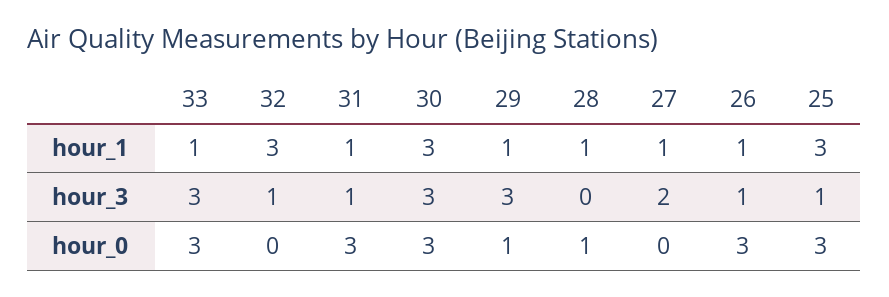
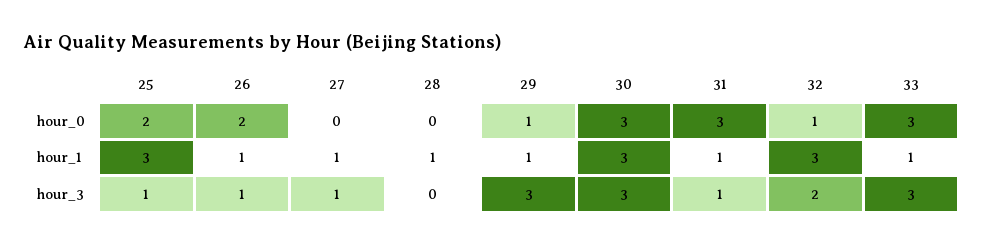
  {
    "33": {
      "hour_1": 1,
      "hour_3": 3,
      "hour_0": 3
    },
    "32": {
      "hour_1": 3,
-     "hour_3": 1,
+     "hour_3": 2,
-     "hour_0": 0
+     "hour_0": 1
    },
    "31": {
      "hour_1": 1,
      "hour_3": 1,
      "hour_0": 3
    },
    "30": {
      "hour_1": 3,
      "hour_3": 3,
      "hour_0": 3
    },
    "29": {
      "hour_1": 1,
      "hour_3": 3,
      "hour_0": 1
    },
    "28": {
      "hour_1": 1,
      "hour_3": 0,
-     "hour_0": 1
+     "hour_0": 0
    },
    "27": {
      "hour_1": 1,
-     "hour_3": 2,
+     "hour_3": 1,
      "hour_0": 0
    },
    "26": {
      "hour_1": 1,
      "hour_3": 1,
-     "hour_0": 3
+     "hour_0": 2
    },
    "25": {
      "hour_1": 3,
      "hour_3": 1,
-     "hour_0": 3
+     "hour_0": 2
    }
  }

